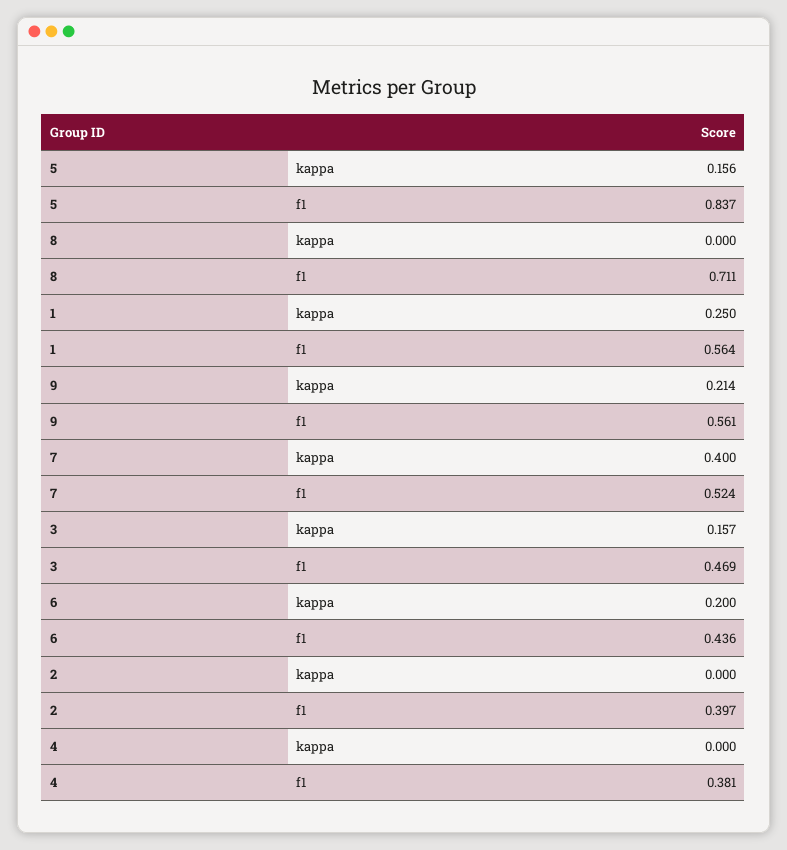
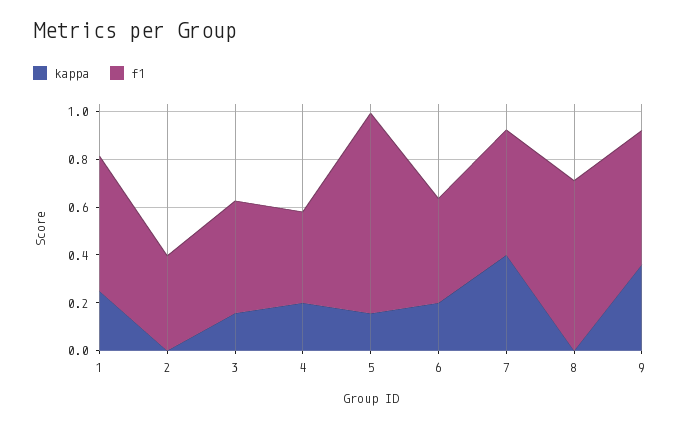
  {
    "kappa": {
      "5": 0.156,
      "8": 0,
      "1": 0.25,
-     "9": 0.214,
+     "9": 0.35,
      "7": 0.4,
      "3": 0.157,
      "6": 0.2,
      "2": 0,
-     "4": 0
+     "4": 0.2
    },
    "f1": {
      "5": 0.837,
      "8": 0.711,
      "1": 0.564,
      "9": 0.561,
      "7": 0.524,
      "3": 0.469,
      "6": 0.436,
      "2": 0.397,
      "4": 0.381
    }
  }

